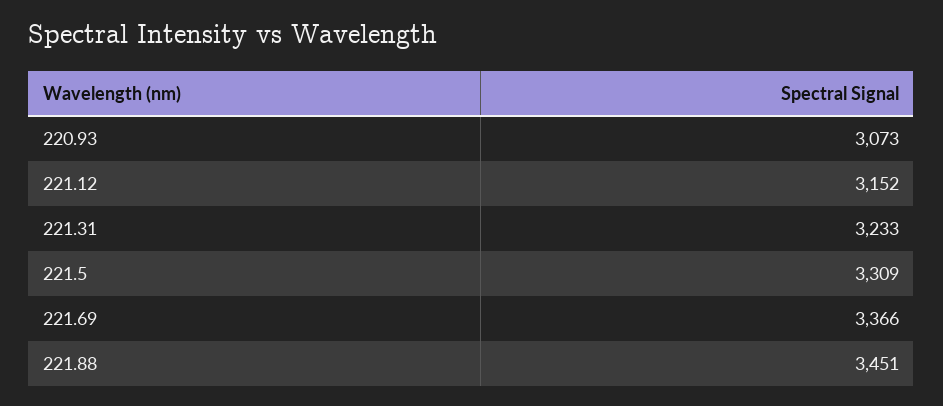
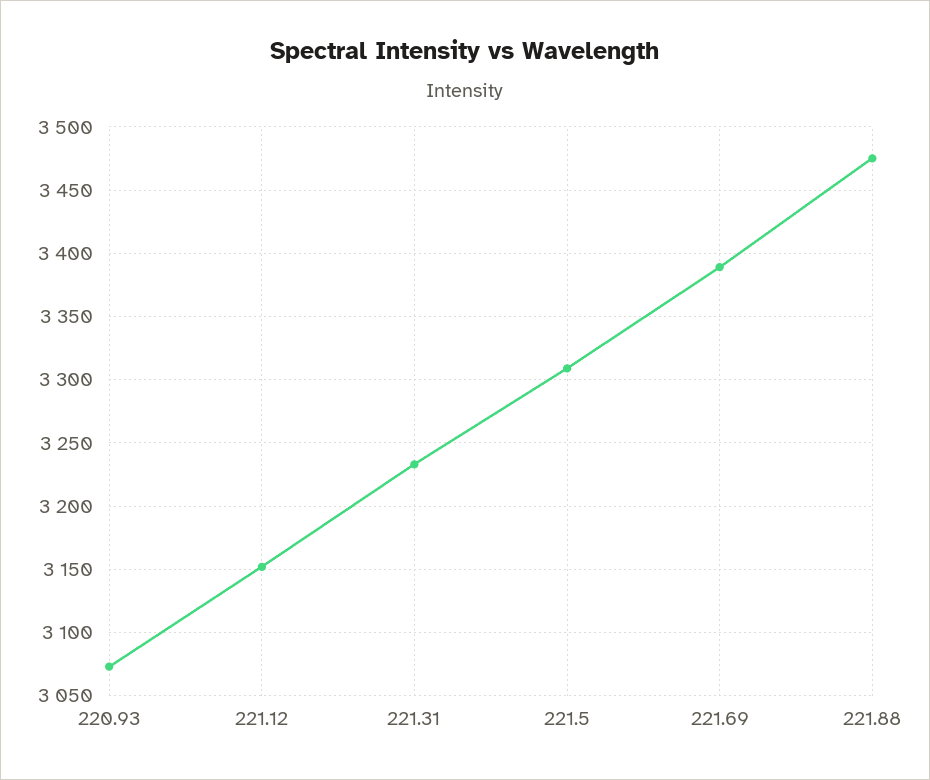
  {
    "220.93": 3073,
    "221.12": 3152,
    "221.31": 3233,
    "221.5": 3309,
-   "221.69": 3366,
+   "221.69": 3390,
-   "221.88": 3451
+   "221.88": 3475
  }

